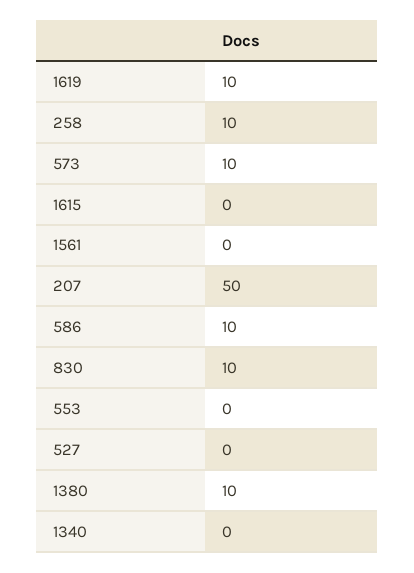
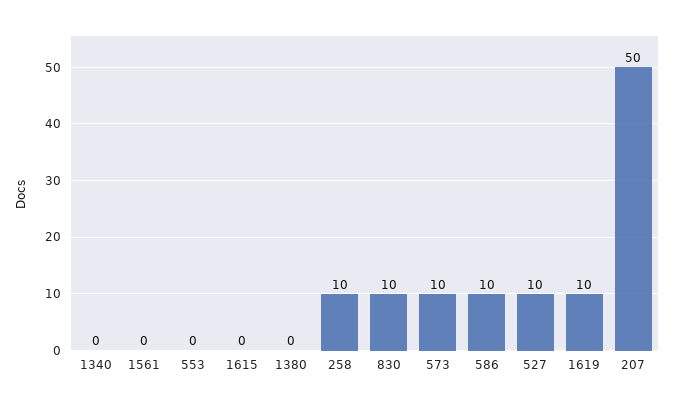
  {
    "1619": 10,
    "258": 10,
    "573": 10,
    "1615": 0,
    "1561": 0,
    "207": 50,
    "586": 10,
    "830": 10,
    "553": 0,
-   "527": 0,
+   "527": 10,
-   "1380": 10,
+   "1380": 0,
    "1340": 0
  }

